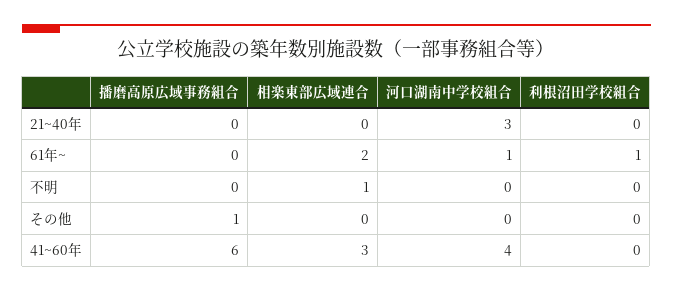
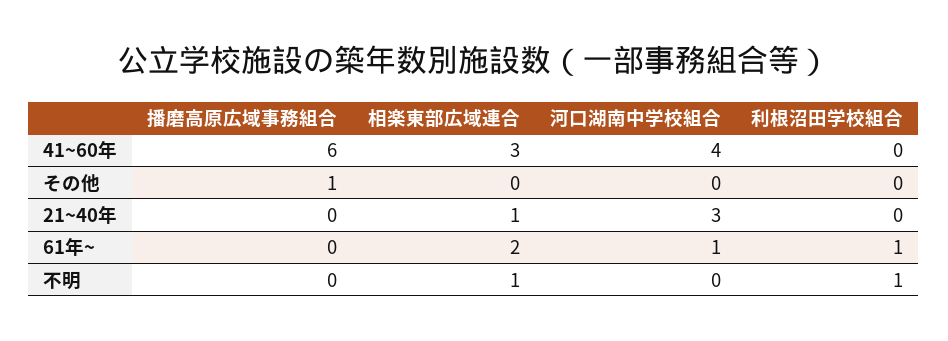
  {
    "播磨高原広域事務組合": {
      "21~40年": 0,
      "61年~": 0,
      "不明": 0,
      "その他": 1,
      "41~60年": 6
    },
    "相楽東部広域連合": {
-     "21~40年": 0,
+     "21~40年": 1,
      "61年~": 2,
      "不明": 1,
      "その他": 0,
      "41~60年": 3
    },
    "河口湖南中学校組合": {
      "21~40年": 3,
      "61年~": 1,
      "不明": 0,
      "その他": 0,
      "41~60年": 4
    },
    "利根沼田学校組合": {
      "21~40年": 0,
      "61年~": 1,
-     "不明": 0,
+     "不明": 1,
      "その他": 0,
      "41~60年": 0
    }
  }

